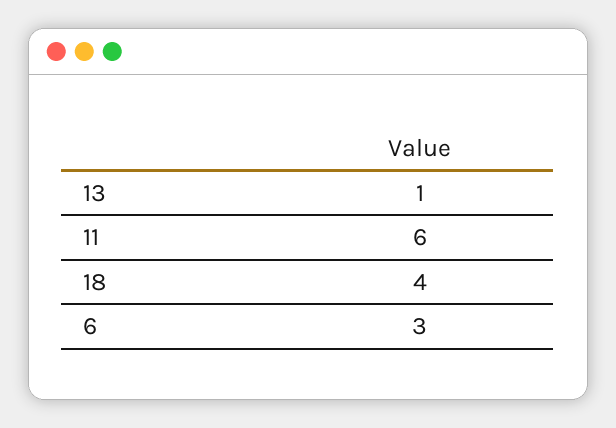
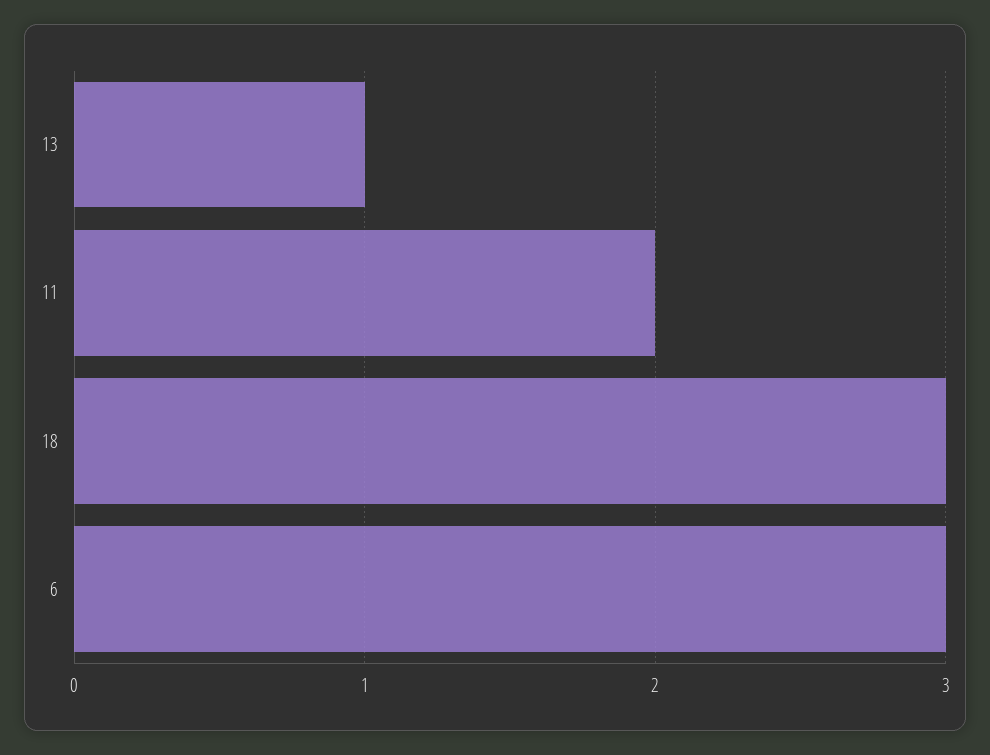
  {
    "13": 1,
-   "11": 6,
+   "11": 2,
-   "18": 4,
+   "18": 3,
    "6": 3
  }

